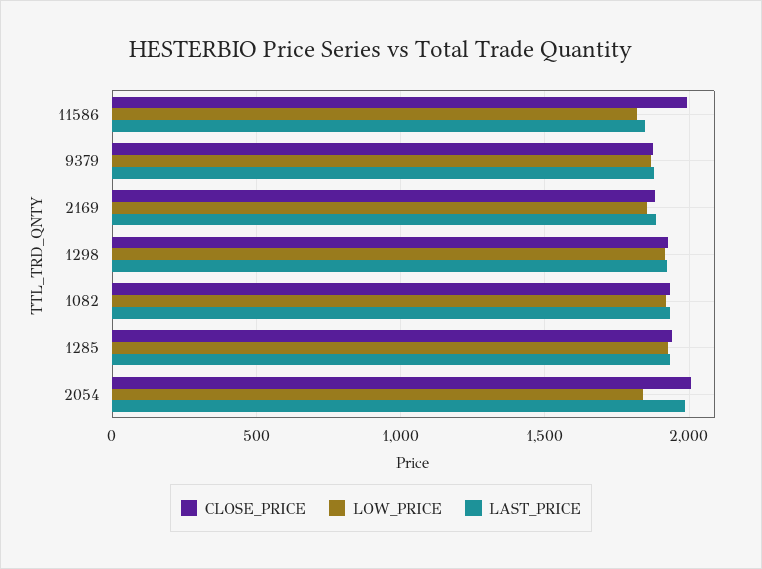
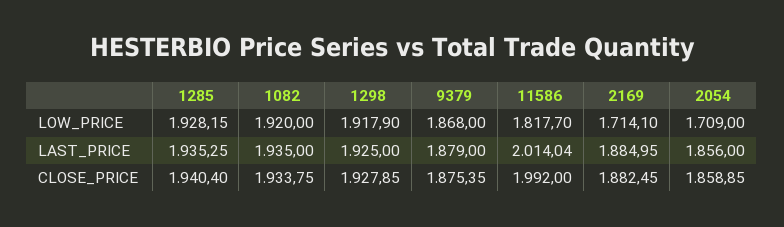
  {
    "CLOSE_PRICE": {
      "11586": 1992,
      "9379": 1875.35,
      "2169": 1882.45,
      "1298": 1927.85,
      "1082": 1933.75,
      "1285": 1940.4,
-     "2054": 2000
+     "2054": 1858.85
    },
    "LOW_PRICE": {
      "11586": 1817.7,
      "9379": 1868,
-     "2169": 1850,
+     "2169": 1714.1,
      "1298": 1917.9,
      "1082": 1920,
      "1285": 1928.15,
-     "2054": 1850
+     "2054": 1709
    },
    "LAST_PRICE": {
-     "11586": 1850,
+     "11586": 2014.04,
      "9379": 1879,
      "2169": 1884.95,
      "1298": 1925,
      "1082": 1935,
      "1285": 1935.25,
-     "2054": 2000
+     "2054": 1856
    }
  }

